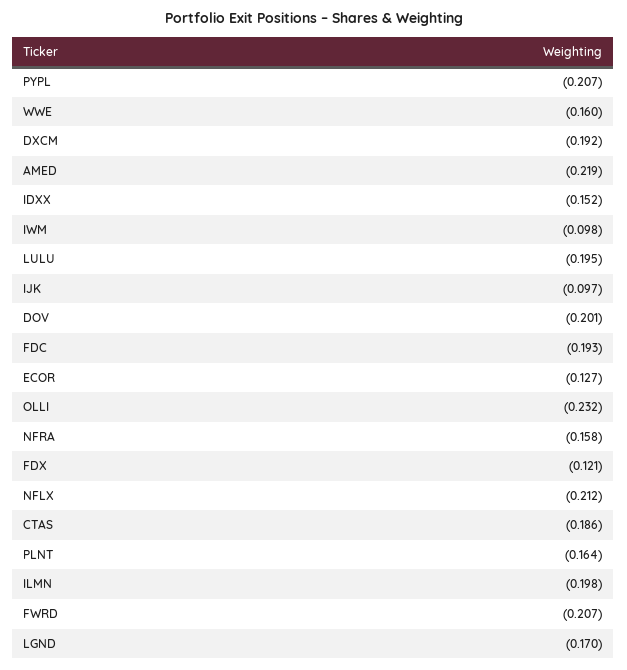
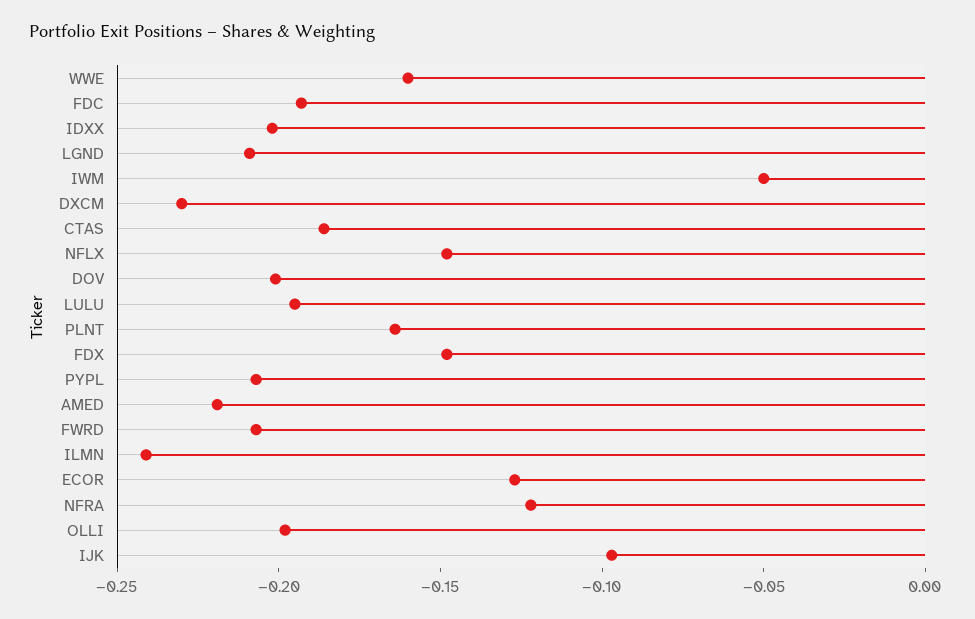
  {
    "PYPL": -0.207,
    "WWE": -0.16,
-   "DXCM": -0.192,
+   "DXCM": -0.23,
    "AMED": -0.219,
-   "IDXX": -0.152,
+   "IDXX": -0.2,
-   "IWM": -0.098,
+   "IWM": -0.05,
    "LULU": -0.195,
    "IJK": -0.097,
    "DOV": -0.201,
    "FDC": -0.193,
    "ECOR": -0.127,
-   "OLLI": -0.232,
+   "OLLI": -0.2,
-   "NFRA": -0.158,
+   "NFRA": -0.12,
-   "FDX": -0.121,
+   "FDX": -0.15,
-   "NFLX": -0.212,
+   "NFLX": -0.15,
    "CTAS": -0.186,
    "PLNT": -0.164,
-   "ILMN": -0.198,
+   "ILMN": -0.24,
    "FWRD": -0.207,
-   "LGND": -0.17
+   "LGND": -0.21
  }

